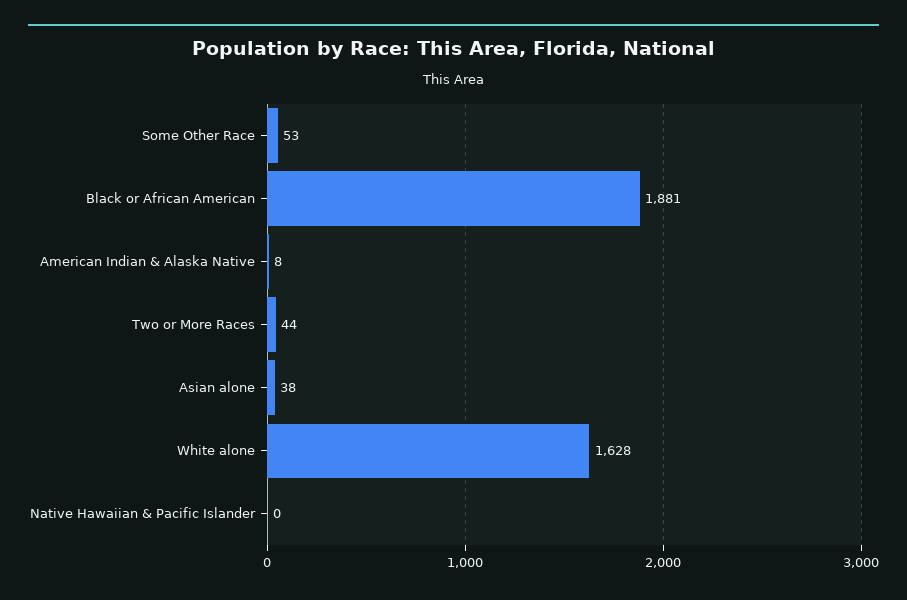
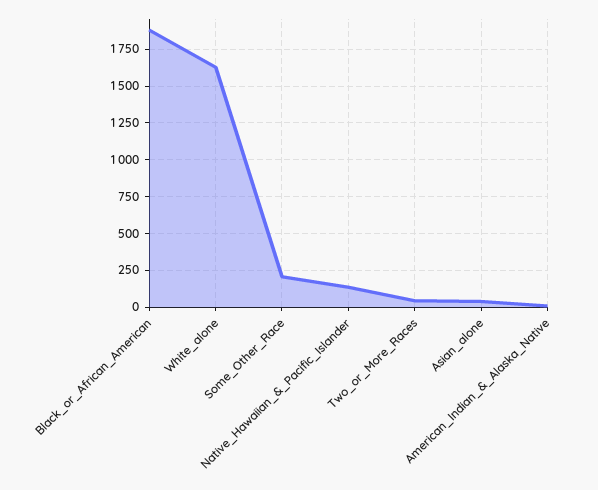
  {
-   "Some Other Race": 53,
+   "Some Other Race": 200,
    "Black or African American": 1881,
    "American Indian & Alaska Native": 8,
    "Two or More Races": 44,
    "Asian alone": 38,
    "White alone": 1628,
-   "Native Hawaiian & Pacific Islander": 0
+   "Native Hawaiian & Pacific Islander": 150
  }

